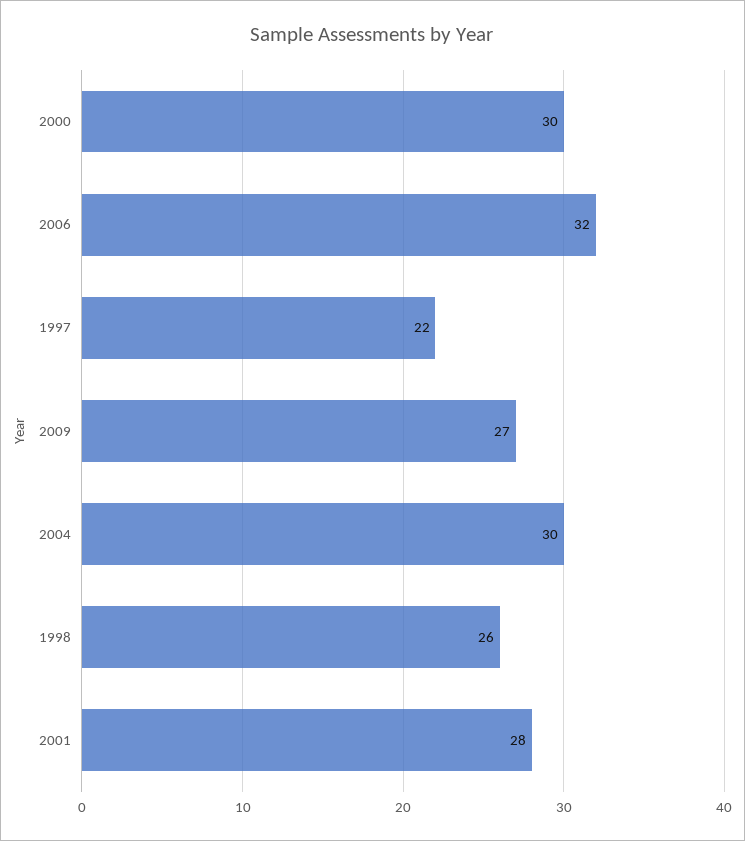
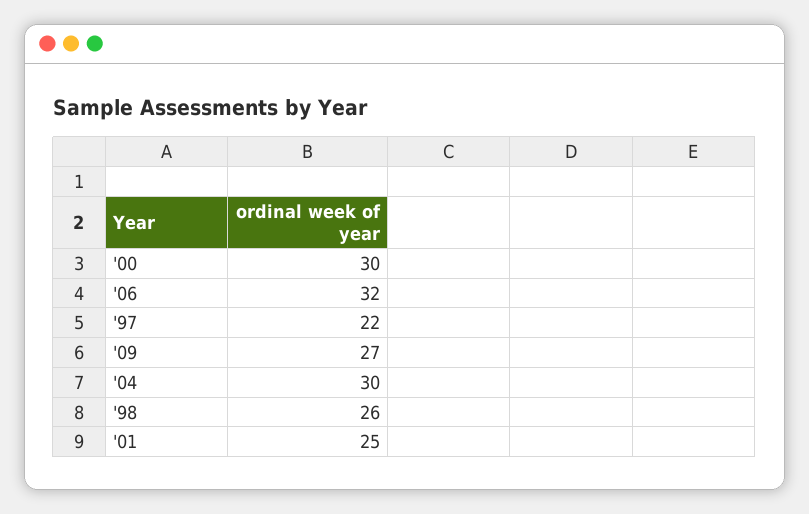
  {
    "2000": 30,
    "2006": 32,
    "1997": 22,
    "2009": 27,
    "2004": 30,
    "1998": 26,
-   "2001": 28
+   "2001": 25
  }

